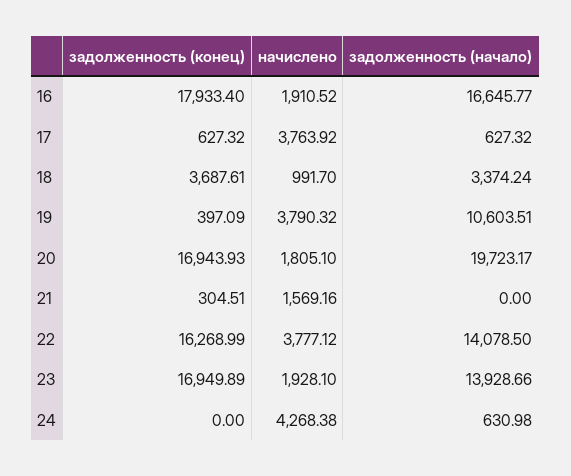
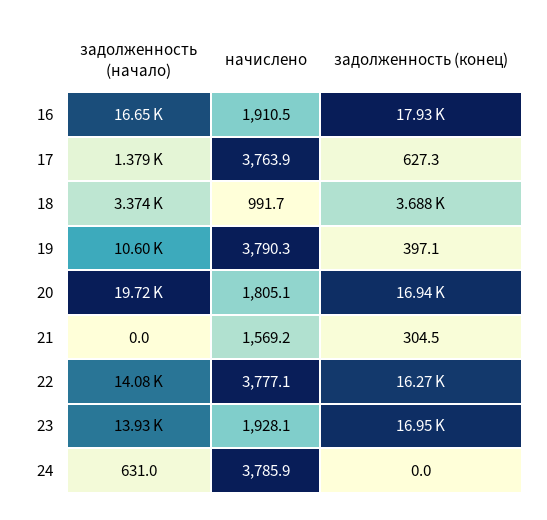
  {
    "задолженность (конец)": {
      "16": 17933.4,
      "17": 627.32,
      "18": 3687.61,
      "19": 397.09,
      "20": 16943.93,
      "21": 304.51,
      "22": 16268.99,
      "23": 16949.89,
      "24": 0
    },
    "начислено": {
      "16": 1910.52,
      "17": 3763.92,
      "18": 991.7,
      "19": 3790.32,
      "20": 1805.1,
      "21": 1569.16,
      "22": 3777.12,
      "23": 1928.1,
-     "24": 4268.38
+     "24": 3785.9
    },
    "задолженность (начало)": {
      "16": 16645.77,
-     "17": 627.32,
+     "17": 1379,
      "18": 3374.24,
      "19": 10603.51,
      "20": 19723.17,
      "21": 0,
      "22": 14078.5,
      "23": 13928.66,
      "24": 630.98
    }
  }

